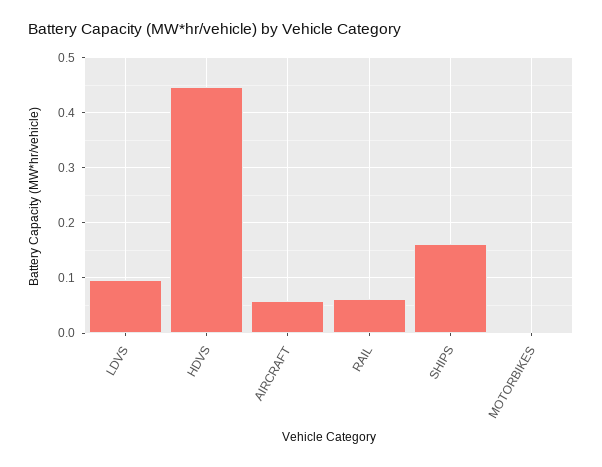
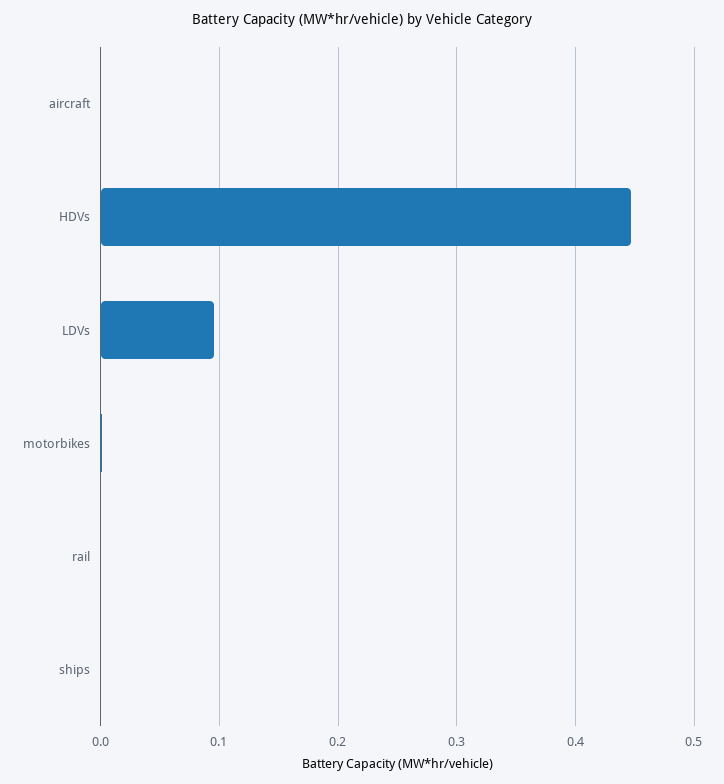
  {
    "LDVS": 0.1,
    "HDVS": 0.45,
-   "AIRCRAFT": 0.06,
+   "AIRCRAFT": 0,
-   "RAIL": 0.06,
+   "RAIL": 0,
-   "SHIPS": 0.16,
+   "SHIPS": 0,
    "MOTORBIKES": 0
  }

